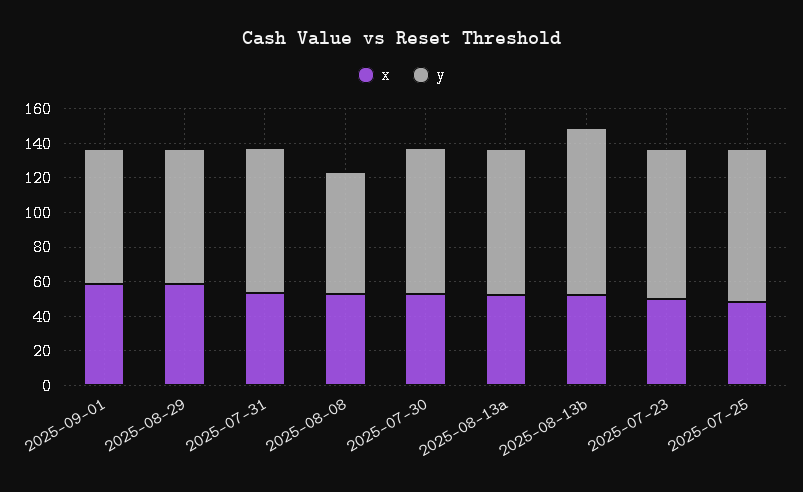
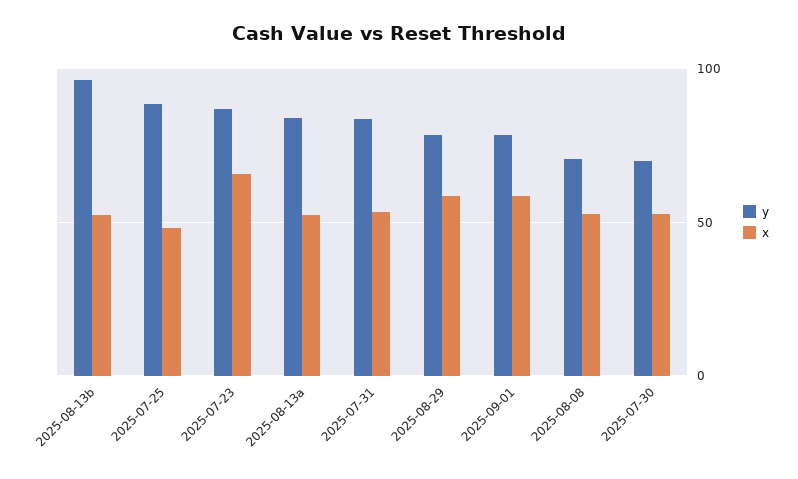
  {
    "x": {
      "2025-09-01": 60,
      "2025-08-29": 60,
      "2025-07-31": 55,
      "2025-08-08": 55,
      "2025-07-30": 55,
      "2025-08-13a": 50,
      "2025-08-13b": 50,
-     "2025-07-23": 50,
+     "2025-07-23": 65,
      "2025-07-25": 50
    },
    "y": {
      "2025-09-01": 80,
      "2025-08-29": 80,
      "2025-07-31": 85,
      "2025-08-08": 70,
-     "2025-07-30": 85,
+     "2025-07-30": 70,
      "2025-08-13a": 85,
      "2025-08-13b": 95,
      "2025-07-23": 85,
      "2025-07-25": 90
    }
  }

